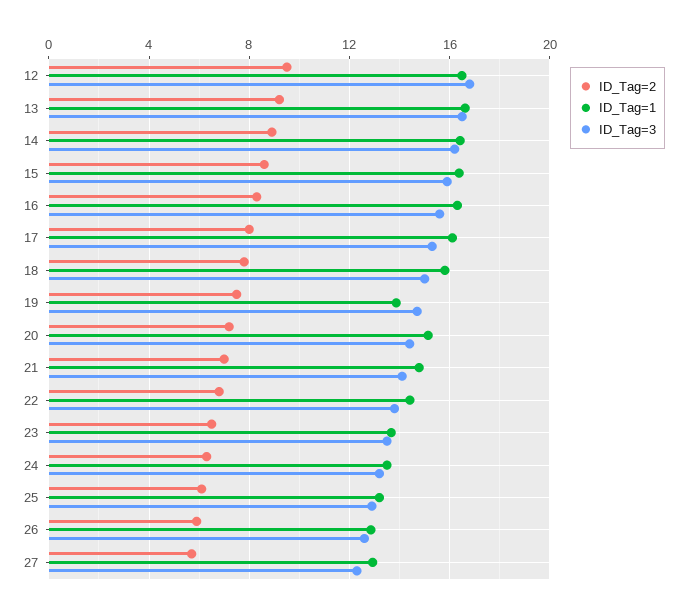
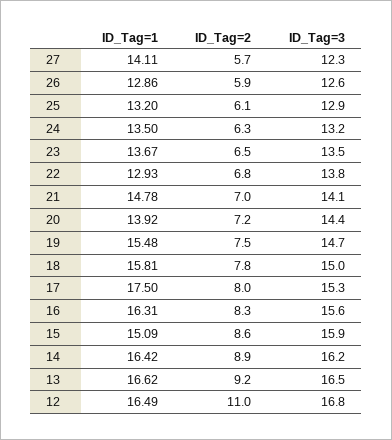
  {
    "ID_Tag=2": {
-     "12": 9.5,
+     "12": 11,
      "13": 9.2,
      "14": 8.9,
      "15": 8.6,
      "16": 8.3,
      "17": 8,
      "18": 7.8,
      "19": 7.5,
      "20": 7.2,
      "21": 7,
      "22": 6.8,
      "23": 6.5,
      "24": 6.3,
      "25": 6.1,
      "26": 5.9,
      "27": 5.7
    },
    "ID_Tag=1": {
      "12": 16.49,
      "13": 16.62,
      "14": 16.42,
-     "15": 16.5,
+     "15": 15.09,
      "16": 16.31,
-     "17": 16,
+     "17": 17.5,
      "18": 15.81,
-     "19": 14,
+     "19": 15.48,
-     "20": 15,
+     "20": 13.92,
      "21": 14.78,
-     "22": 14.5,
+     "22": 12.93,
      "23": 13.67,
      "24": 13.5,
      "25": 13.2,
      "26": 12.86,
-     "27": 13
+     "27": 14.11
    },
    "ID_Tag=3": {
      "12": 16.8,
      "13": 16.5,
      "14": 16.2,
      "15": 15.9,
      "16": 15.6,
      "17": 15.3,
      "18": 15,
      "19": 14.7,
      "20": 14.4,
      "21": 14.1,
      "22": 13.8,
      "23": 13.5,
      "24": 13.2,
      "25": 12.9,
      "26": 12.6,
      "27": 12.3
    }
  }

